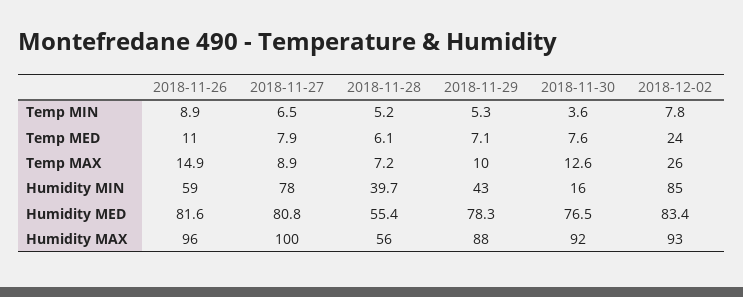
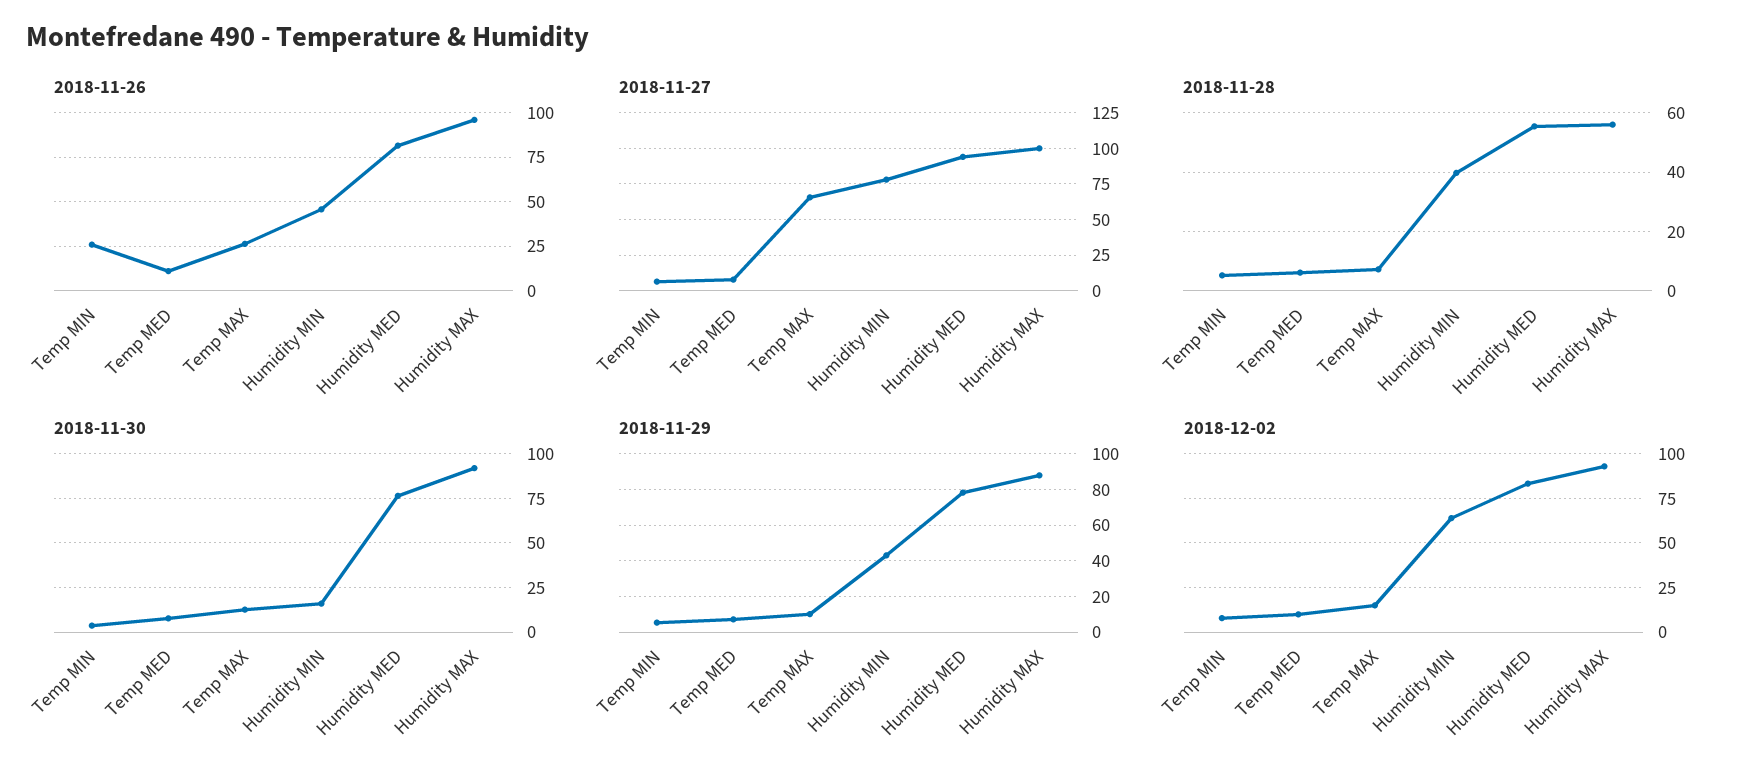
  {
    "2018-11-26": {
-     "Temp MIN": 8.9,
+     "Temp MIN": 25,
      "Temp MED": 11,
-     "Temp MAX": 14.9,
+     "Temp MAX": 25,
-     "Humidity MIN": 59,
+     "Humidity MIN": 45,
      "Humidity MED": 81.6,
      "Humidity MAX": 96
    },
    "2018-11-27": {
      "Temp MIN": 6.5,
      "Temp MED": 7.9,
-     "Temp MAX": 8.9,
+     "Temp MAX": 65,
      "Humidity MIN": 78,
-     "Humidity MED": 80.8,
+     "Humidity MED": 95,
      "Humidity MAX": 100
    },
    "2018-11-28": {
      "Temp MIN": 5.2,
      "Temp MED": 6.1,
      "Temp MAX": 7.2,
      "Humidity MIN": 39.7,
      "Humidity MED": 55.4,
      "Humidity MAX": 56
    },
    "2018-11-29": {
      "Temp MIN": 5.3,
      "Temp MED": 7.1,
      "Temp MAX": 10,
      "Humidity MIN": 43,
      "Humidity MED": 78.3,
      "Humidity MAX": 88
    },
    "2018-11-30": {
      "Temp MIN": 3.6,
      "Temp MED": 7.6,
      "Temp MAX": 12.6,
      "Humidity MIN": 16,
      "Humidity MED": 76.5,
      "Humidity MAX": 92
    },
    "2018-12-02": {
      "Temp MIN": 7.8,
-     "Temp MED": 24,
+     "Temp MED": 10,
-     "Temp MAX": 26,
+     "Temp MAX": 15,
-     "Humidity MIN": 85,
+     "Humidity MIN": 65,
      "Humidity MED": 83.4,
      "Humidity MAX": 93
    }
  }

